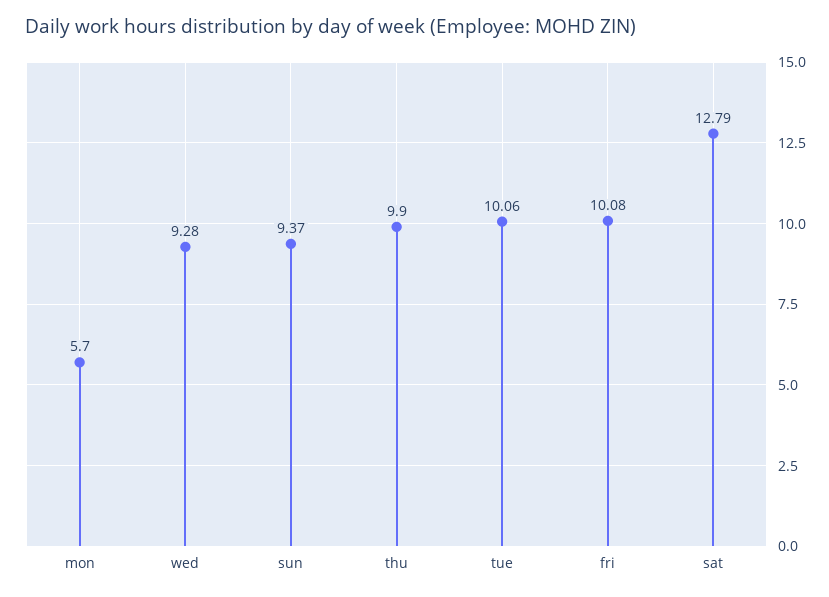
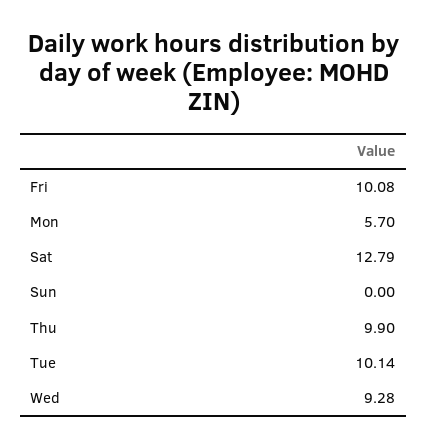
  {
    "mon": 5.7,
    "wed": 9.28,
-   "sun": 9.37,
+   "sun": 0,
    "thu": 9.9,
-   "tue": 10.06,
+   "tue": 10.14,
    "fri": 10.08,
    "sat": 12.79
  }

